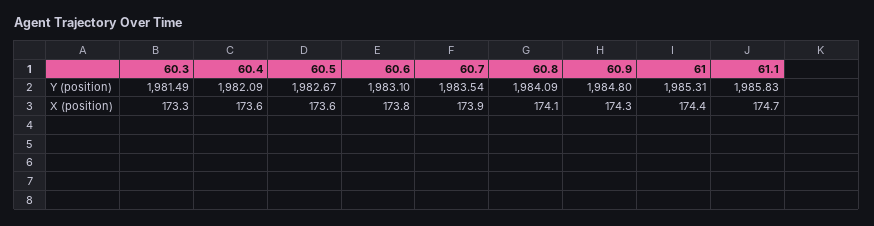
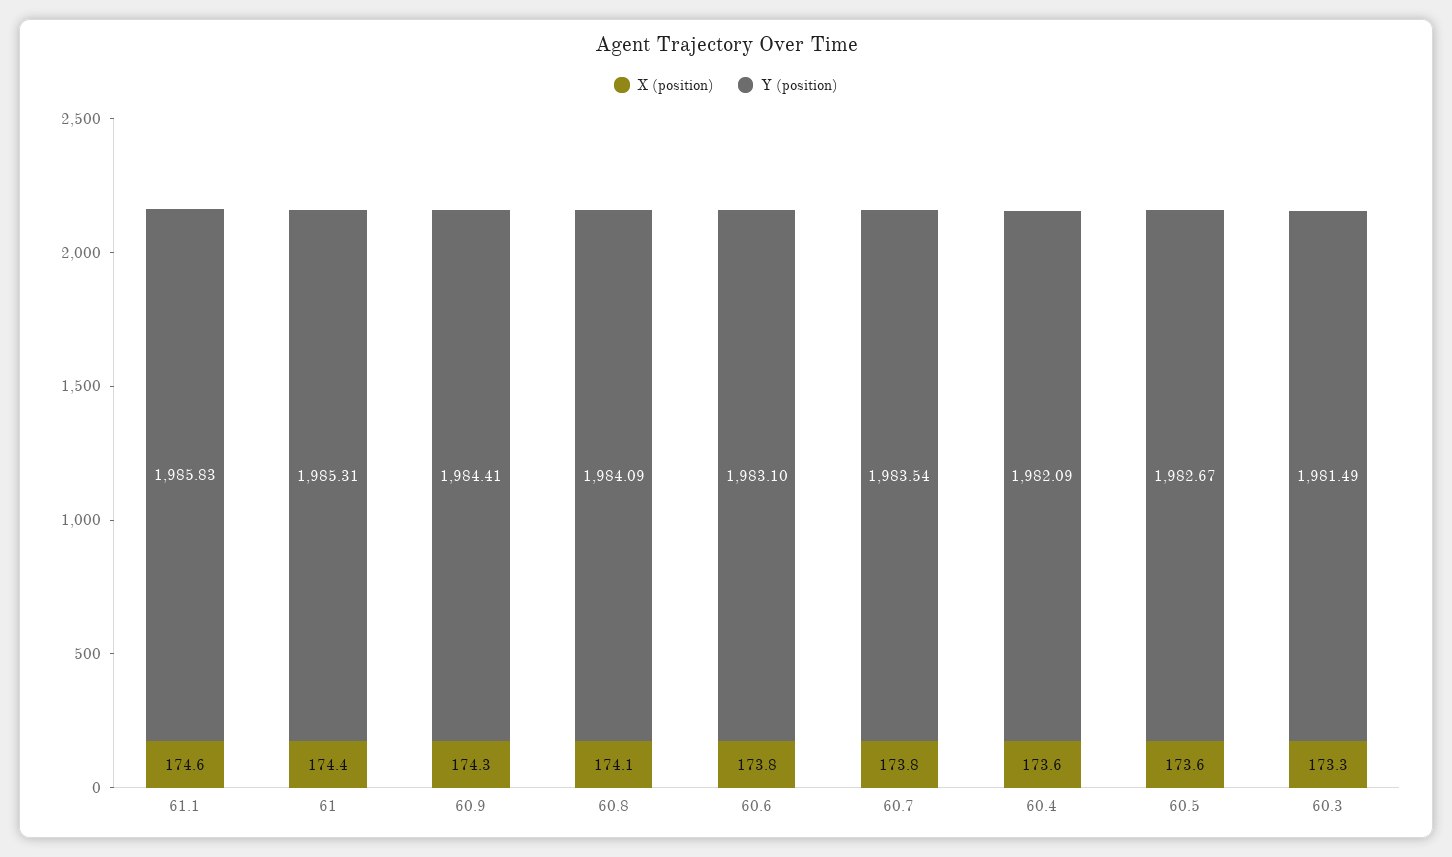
  {
    "Y (position)": {
      "60.3": 1981.49,
      "60.4": 1982.09,
      "60.5": 1982.67,
      "60.6": 1983.1,
      "60.7": 1983.54,
      "60.8": 1984.09,
-     "60.9": 1984.8,
+     "60.9": 1984.41,
      "61": 1985.31,
      "61.1": 1985.83
    },
    "X (position)": {
      "60.3": 173.3,
      "60.4": 173.6,
      "60.5": 173.6,
      "60.6": 173.8,
-     "60.7": 173.9,
+     "60.7": 173.8,
      "60.8": 174.1,
      "60.9": 174.3,
      "61": 174.4,
-     "61.1": 174.7
+     "61.1": 174.6
    }
  }

